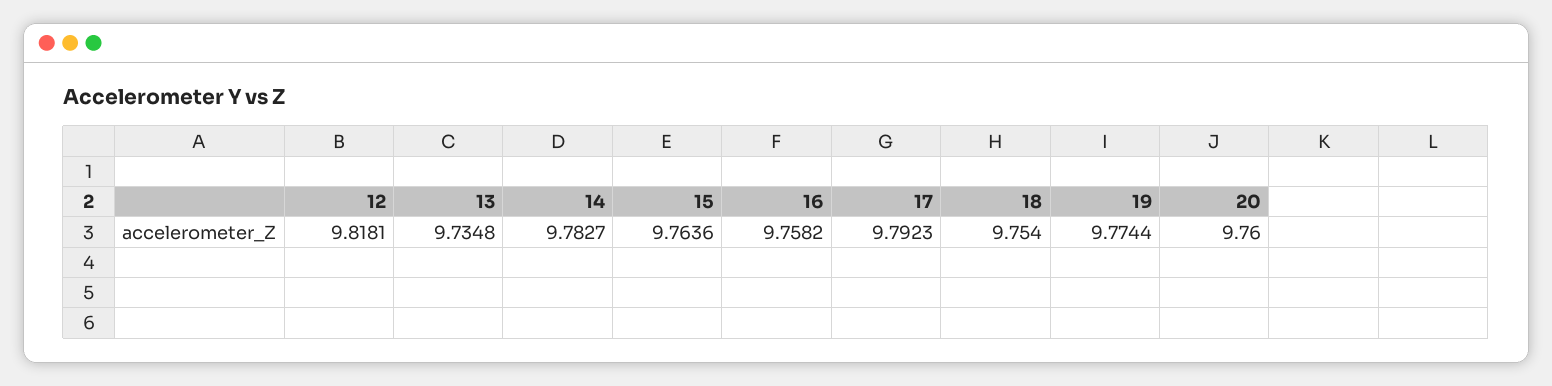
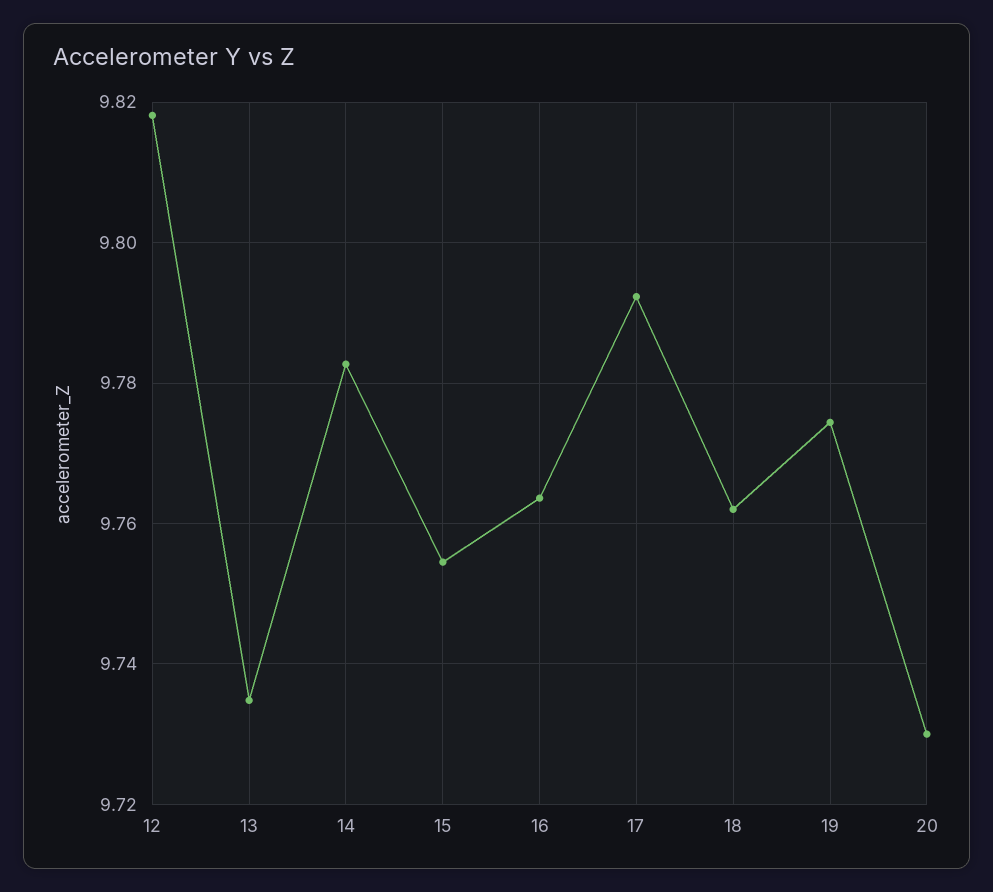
  {
    "12": 9.8181,
    "13": 9.7348,
    "14": 9.7827,
-   "15": 9.7636,
+   "15": 9.754,
-   "16": 9.7582,
+   "16": 9.764,
    "17": 9.7923,
-   "18": 9.754,
+   "18": 9.762,
    "19": 9.7744,
-   "20": 9.76
+   "20": 9.73
  }

